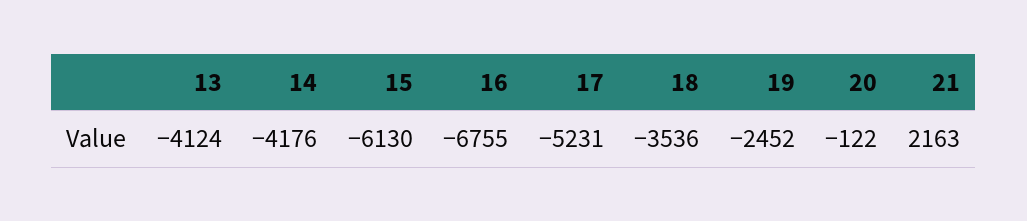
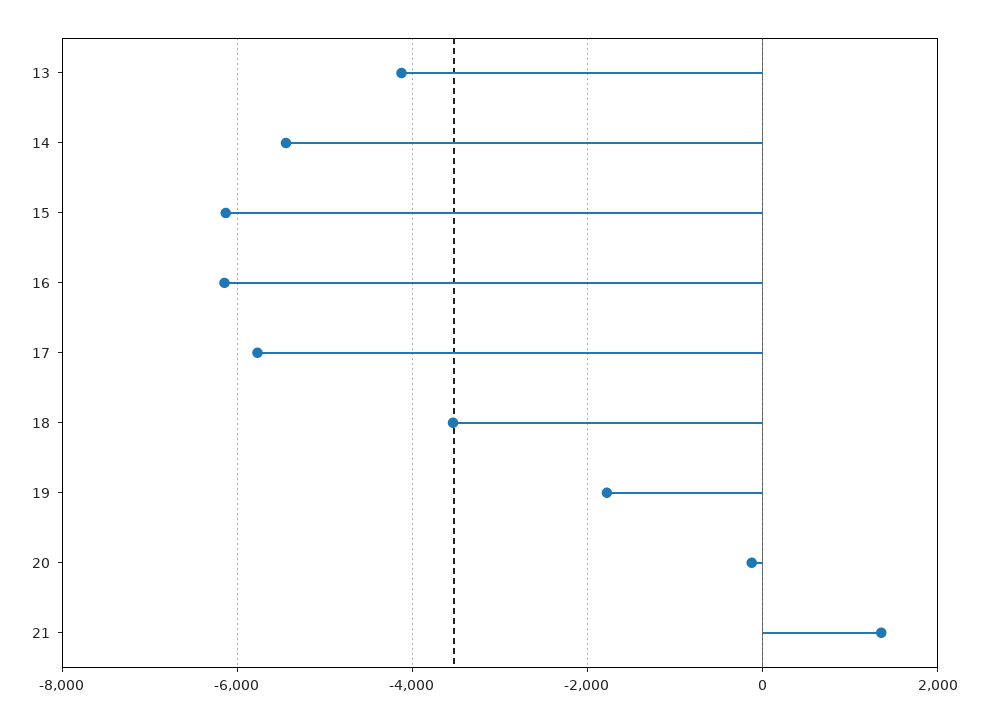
  {
    "13": -4124,
-   "14": -4176,
+   "14": -5400,
    "15": -6130,
-   "16": -6755,
+   "16": -6200,
-   "17": -5231,
+   "17": -5800,
    "18": -3536,
-   "19": -2452,
+   "19": -1800,
    "20": -122,
-   "21": 2163
+   "21": 1400
  }

